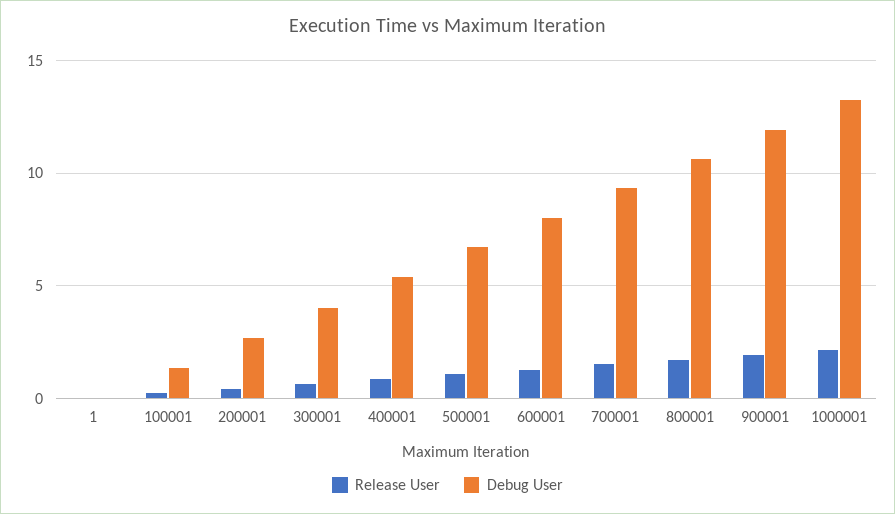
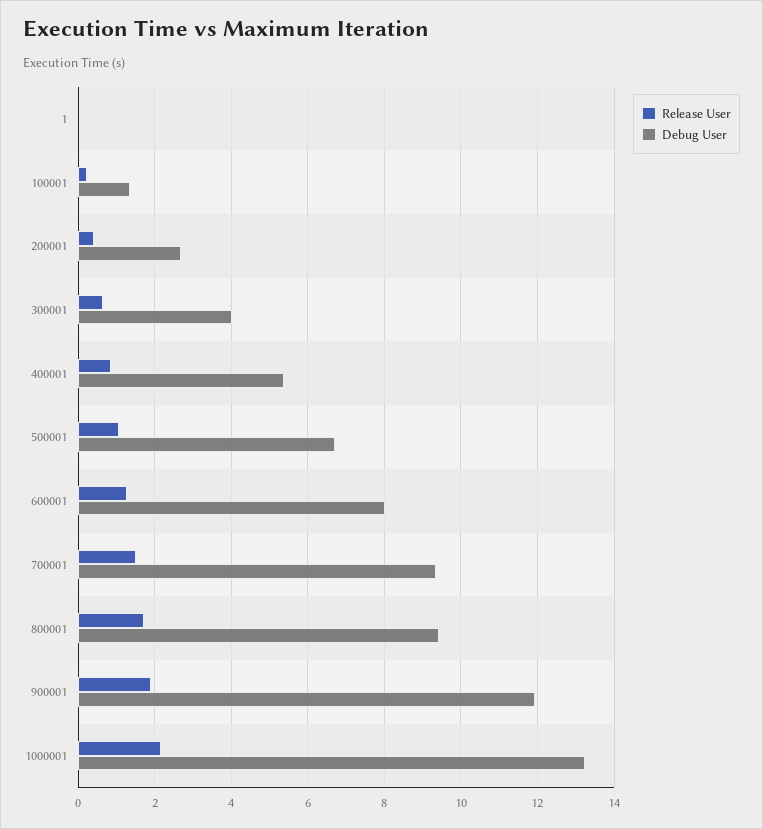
  {
    "Release User": {
      "1": 0,
      "100001": 0.2,
      "200001": 0.4,
      "300001": 0.6,
      "400001": 0.8,
      "500001": 1,
      "600001": 1.2,
      "700001": 1.6,
      "800001": 1.8,
      "900001": 2,
      "1000001": 2.2
    },
    "Debug User": {
      "1": 0,
      "100001": 1.4,
      "200001": 2.6,
      "300001": 4,
      "400001": 5.4,
      "500001": 6.8,
      "600001": 8,
      "700001": 9.4,
-     "800001": 10.5,
+     "800001": 9.4,
      "900001": 12,
      "1000001": 13.2
    }
  }

